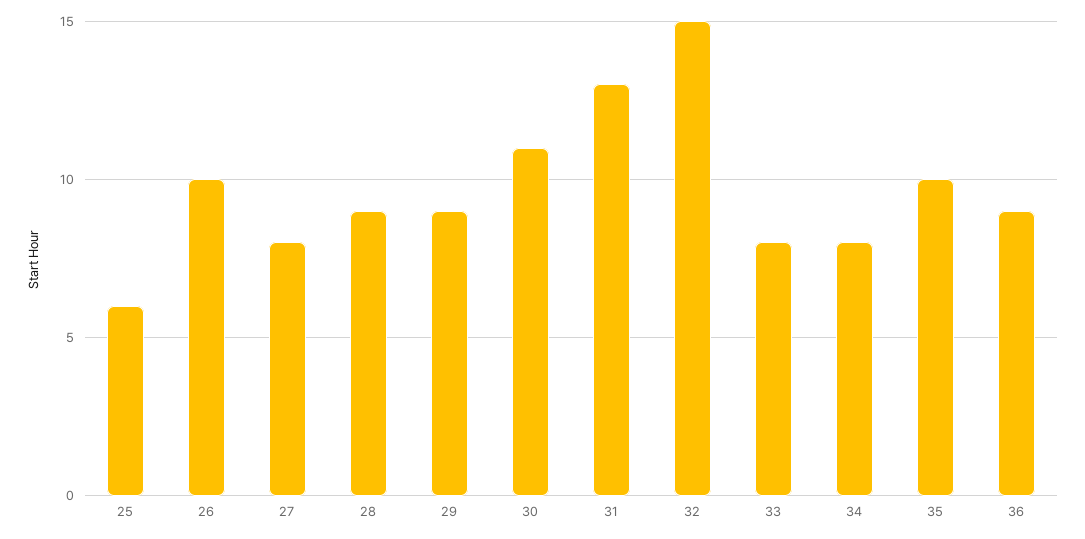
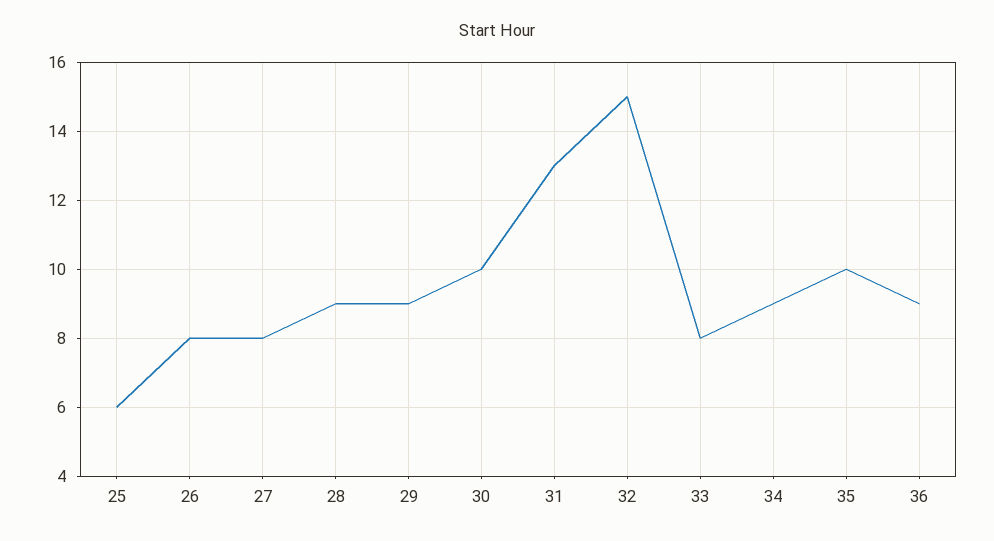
  {
    "25": 6,
-   "26": 10,
+   "26": 8,
    "27": 8,
    "28": 9,
    "29": 9,
-   "30": 11,
+   "30": 10,
    "31": 13,
    "32": 15,
    "33": 8,
-   "34": 8,
+   "34": 9,
    "35": 10,
    "36": 9
  }

